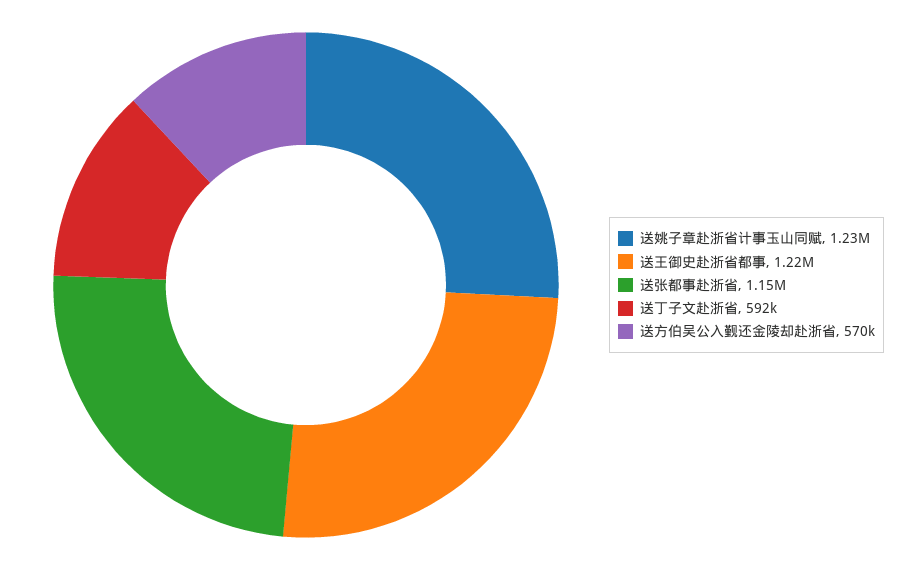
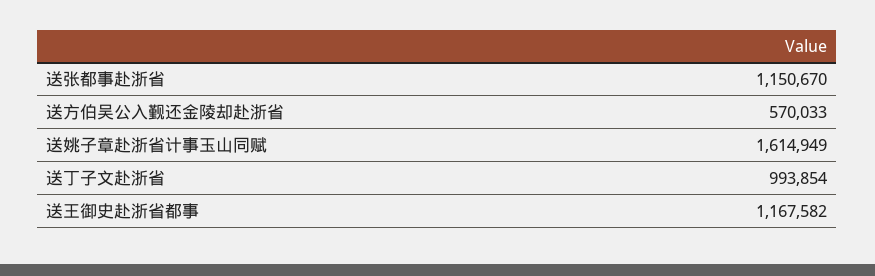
  {
-   "送姚子章赴浙省计事玉山同赋": 1230000,
+   "送姚子章赴浙省计事玉山同赋": 1614949,
-   "送王御史赴浙省都事": 1220000,
+   "送王御史赴浙省都事": 1167582,
    "送张都事赴浙省": 1150670,
-   "送丁子文赴浙省": 592000,
+   "送丁子文赴浙省": 993854,
    "送方伯吴公入觐还金陵却赴浙省": 570033
  }

